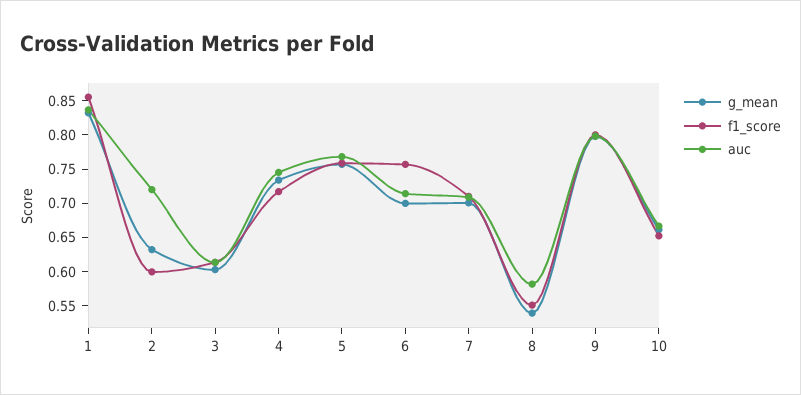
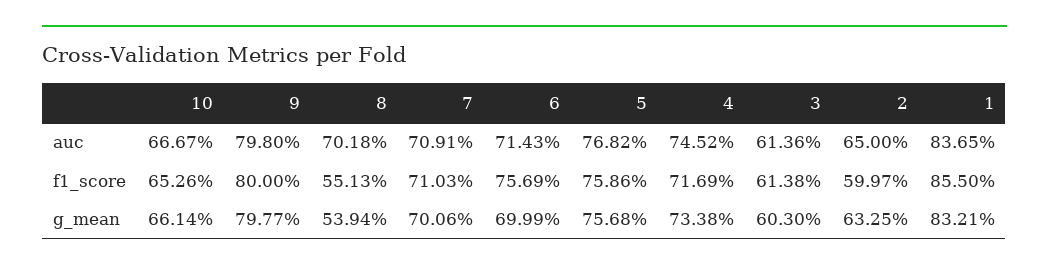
  {
    "g_mean": {
      "1": 0.8321,
      "2": 0.6325,
      "3": 0.603,
      "4": 0.7338,
      "5": 0.7568,
      "6": 0.6999,
      "7": 0.7006,
      "8": 0.5394,
      "9": 0.7977,
      "10": 0.6614
    },
    "f1_score": {
      "1": 0.855,
      "2": 0.5997,
      "3": 0.6138,
      "4": 0.7169,
      "5": 0.7586,
      "6": 0.7569,
      "7": 0.7103,
      "8": 0.5513,
      "9": 0.8,
      "10": 0.6526
    },
    "auc": {
      "1": 0.8365,
-     "2": 0.725,
+     "2": 0.65,
      "3": 0.6136,
      "4": 0.7452,
      "5": 0.7682,
      "6": 0.7143,
      "7": 0.7091,
-     "8": 0.575,
+     "8": 0.7018,
      "9": 0.798,
      "10": 0.6667
    }
  }

